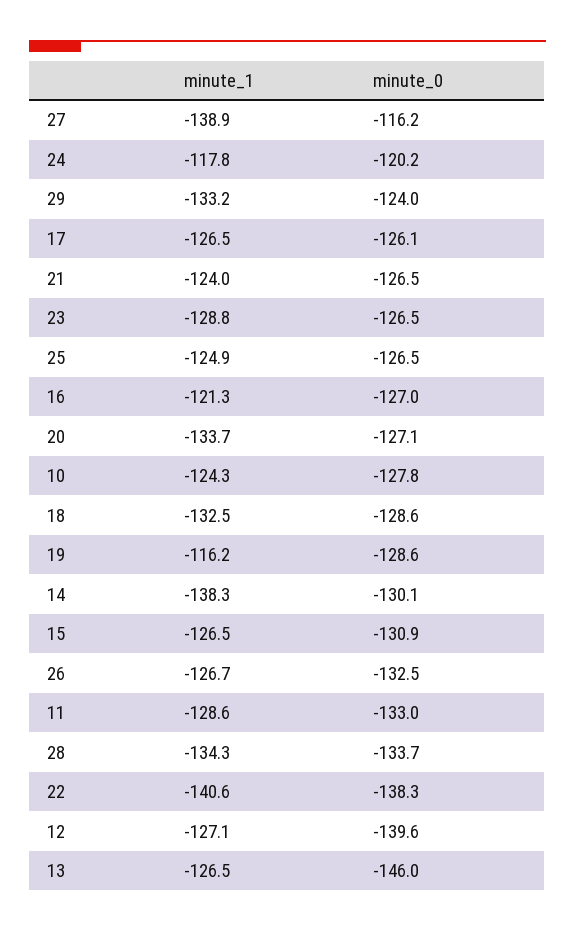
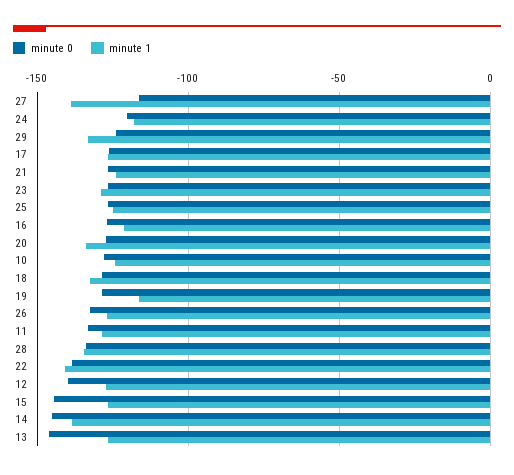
  {
    "minute_1": {
      "27": -138.9,
      "24": -117.8,
      "29": -133.2,
      "17": -126.5,
      "21": -124,
      "23": -128.8,
      "25": -124.9,
      "16": -121.3,
      "20": -133.7,
      "10": -124.3,
      "18": -132.5,
      "19": -116.2,
      "14": -138.3,
      "15": -126.5,
      "26": -126.7,
      "11": -128.6,
      "28": -134.3,
      "22": -140.6,
      "12": -127.1,
      "13": -126.5
    },
    "minute_0": {
      "27": -116.2,
      "24": -120.2,
      "29": -124,
      "17": -126.1,
      "21": -126.5,
      "23": -126.5,
      "25": -126.5,
      "16": -127,
      "20": -127.1,
      "10": -127.8,
      "18": -128.6,
      "19": -128.6,
-     "14": -130.1,
+     "14": -145,
-     "15": -130.9,
+     "15": -145,
      "26": -132.5,
      "11": -133,
      "28": -133.7,
      "22": -138.3,
      "12": -139.6,
      "13": -146
    }
  }

